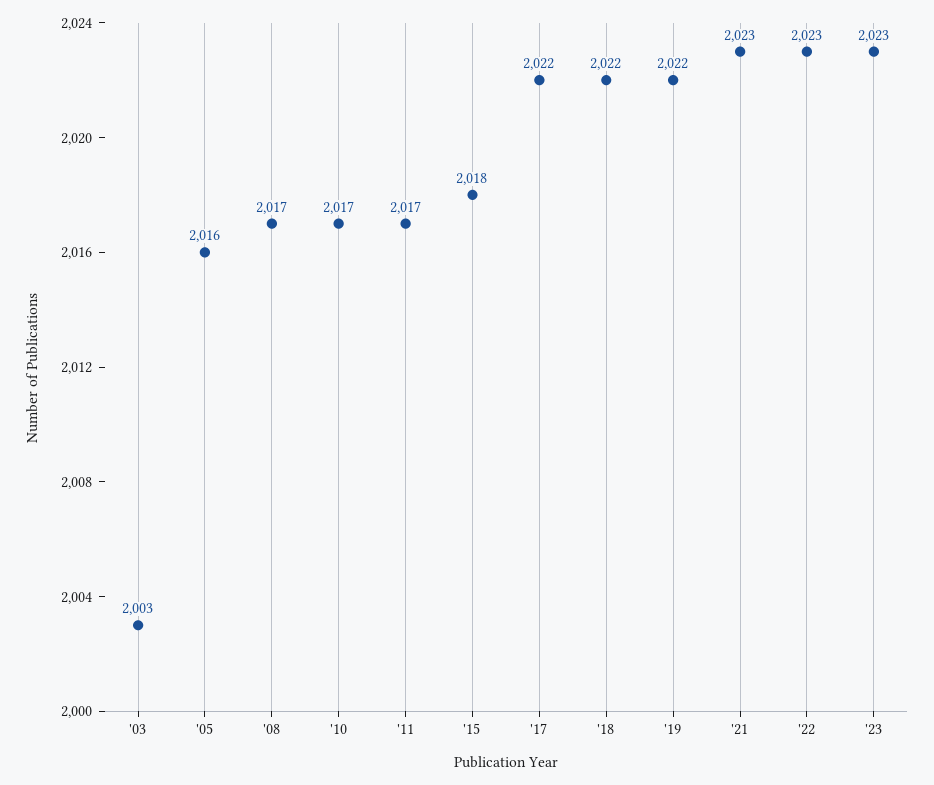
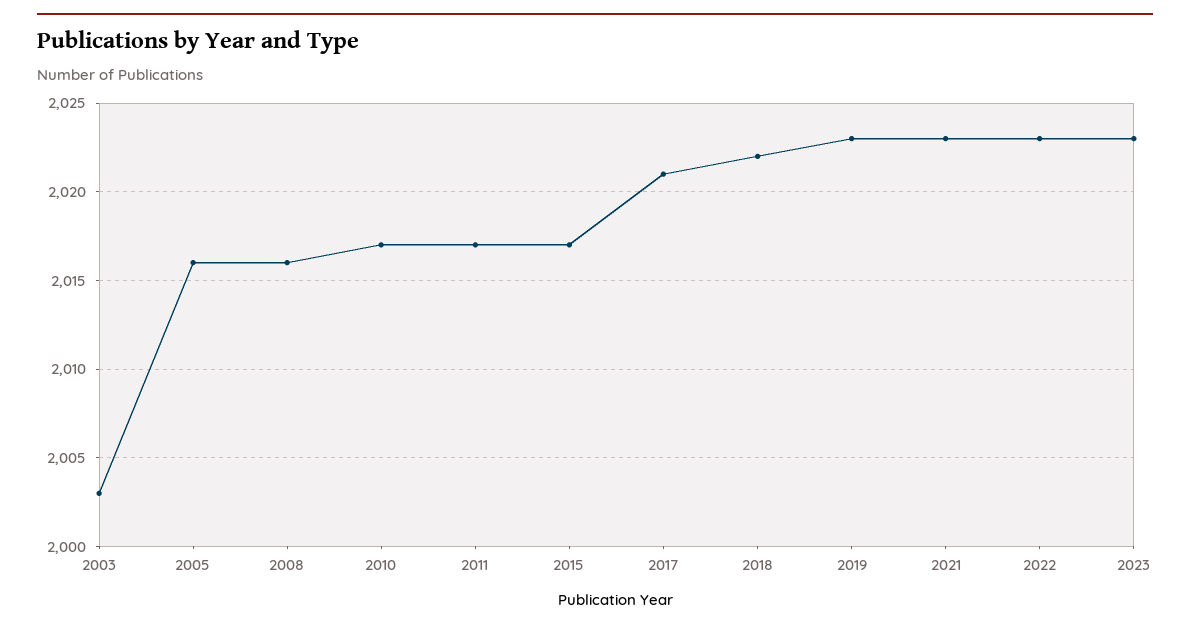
  {
    "'03": 2003,
    "'05": 2016,
-   "'08": 2017,
+   "'08": 2016,
    "'10": 2017,
    "'11": 2017,
-   "'15": 2018,
+   "'15": 2017,
-   "'17": 2022,
+   "'17": 2021,
    "'18": 2022,
-   "'19": 2022,
+   "'19": 2023,
    "'21": 2023,
    "'22": 2023,
    "'23": 2023
  }

